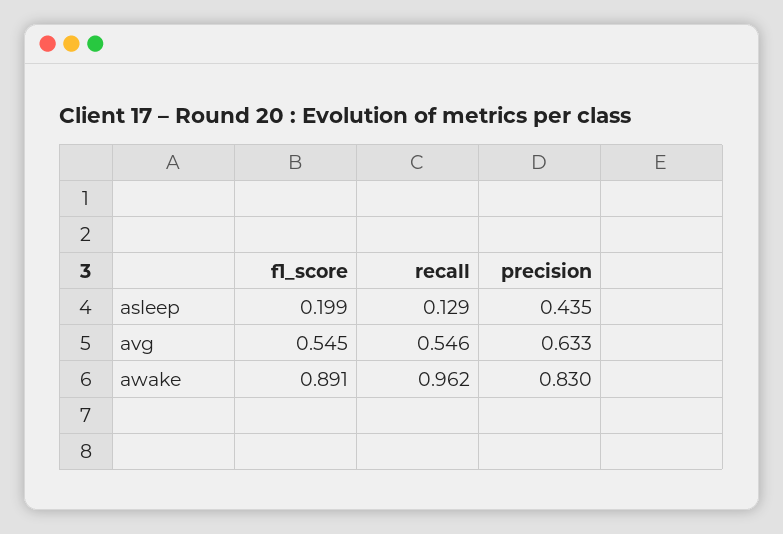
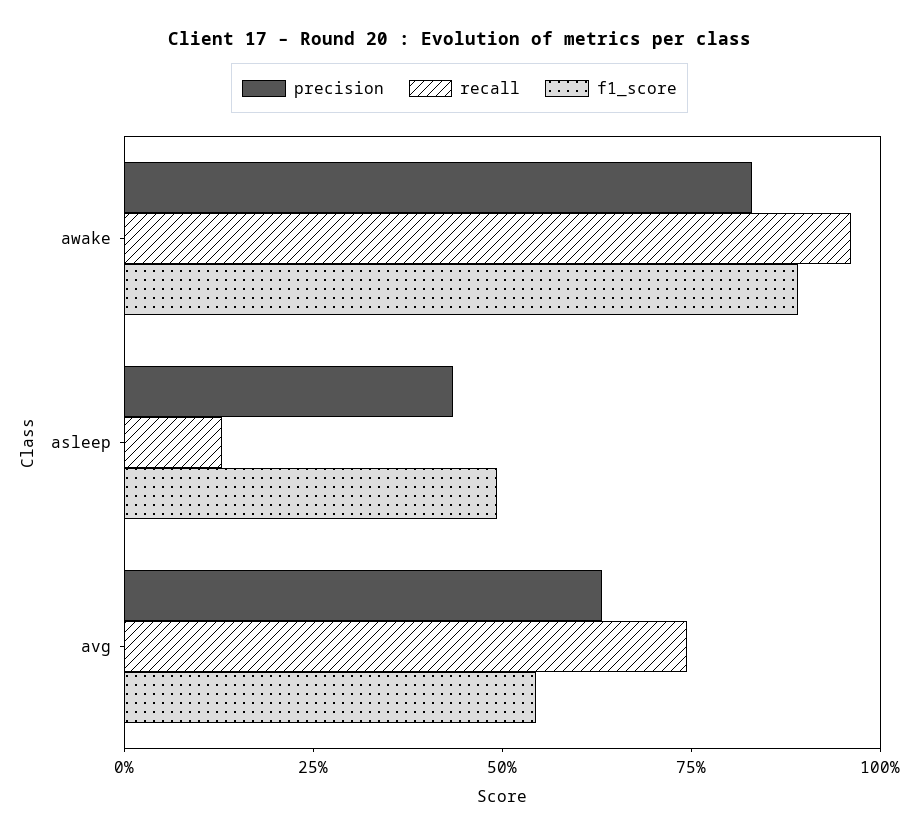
  {
    "f1_score": {
-     "asleep": 0.199,
+     "asleep": 0.5,
      "avg": 0.545,
      "awake": 0.891
    },
    "recall": {
      "asleep": 0.129,
-     "avg": 0.546,
+     "avg": 0.75,
      "awake": 0.962
    },
    "precision": {
      "asleep": 0.435,
      "avg": 0.633,
      "awake": 0.83
    }
  }

